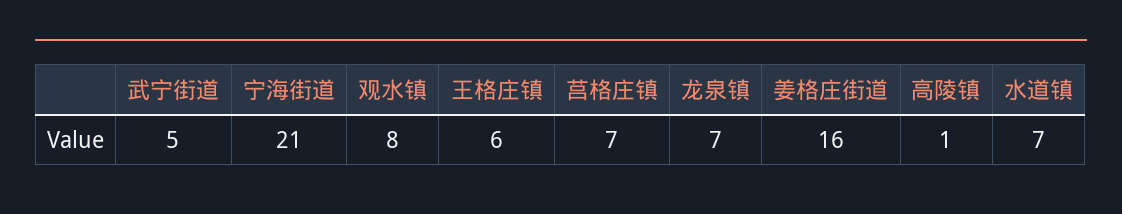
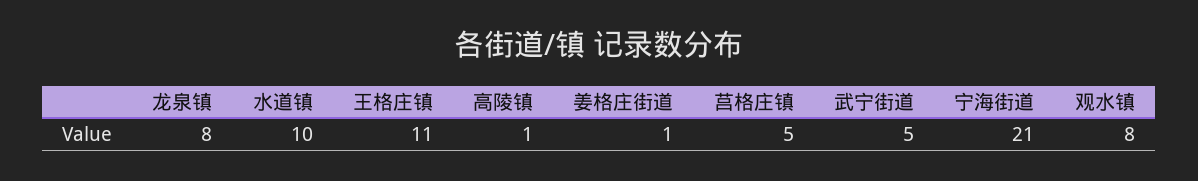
  {
    "武宁街道": 5,
    "宁海街道": 21,
    "观水镇": 8,
-   "王格庄镇": 6,
+   "王格庄镇": 11,
-   "莒格庄镇": 7,
+   "莒格庄镇": 5,
-   "龙泉镇": 7,
+   "龙泉镇": 8,
-   "姜格庄街道": 16,
+   "姜格庄街道": 1,
    "高陵镇": 1,
-   "水道镇": 7
+   "水道镇": 10
  }

